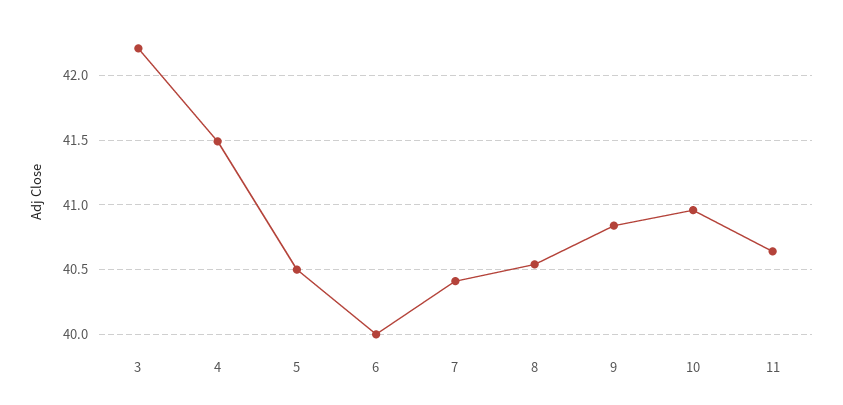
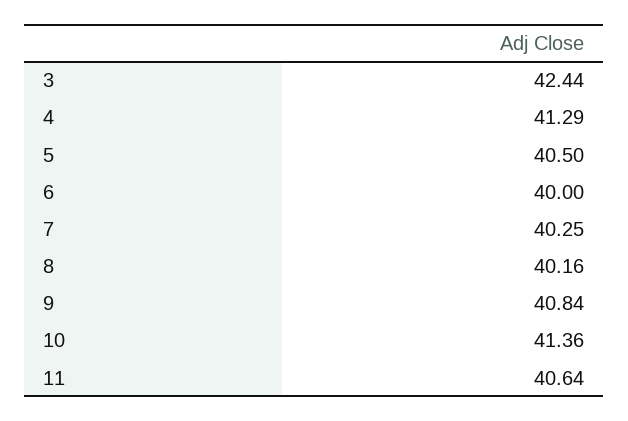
  {
-   "3": 42.2,
+   "3": 42.44,
-   "4": 41.5,
+   "4": 41.29,
    "5": 40.5,
    "6": 40,
-   "7": 40.4,
+   "7": 40.25,
-   "8": 40.55,
+   "8": 40.16,
    "9": 40.84,
-   "10": 40.95,
+   "10": 41.36,
    "11": 40.64
  }

